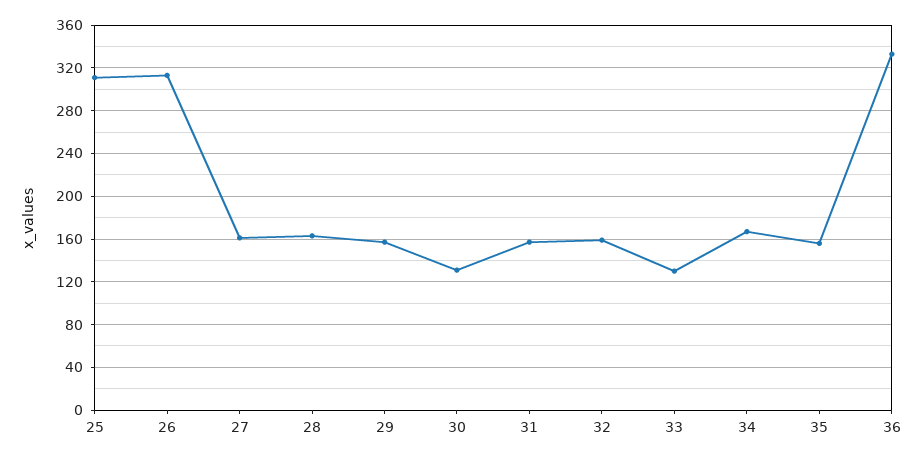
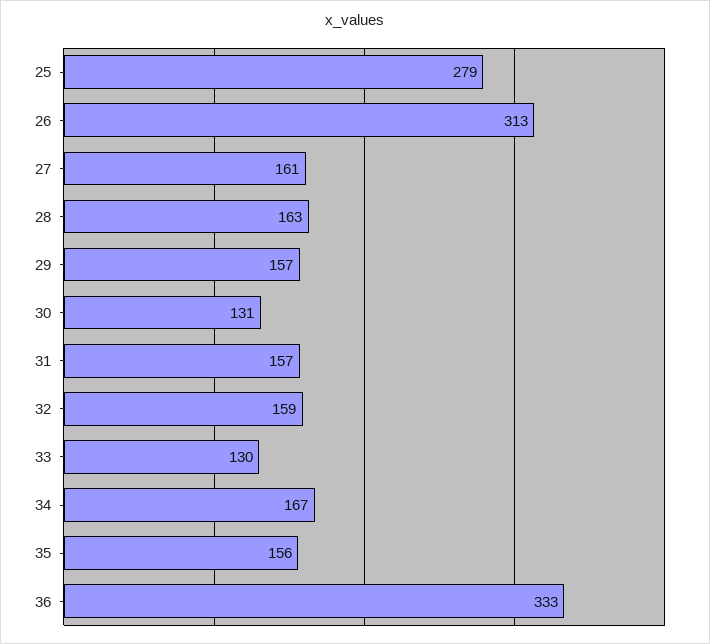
  {
-   "25": 310,
+   "25": 279,
    "26": 313,
    "27": 161,
    "28": 163,
    "29": 157,
    "30": 131,
    "31": 157,
    "32": 159,
    "33": 130,
    "34": 167,
    "35": 156,
    "36": 333
  }

